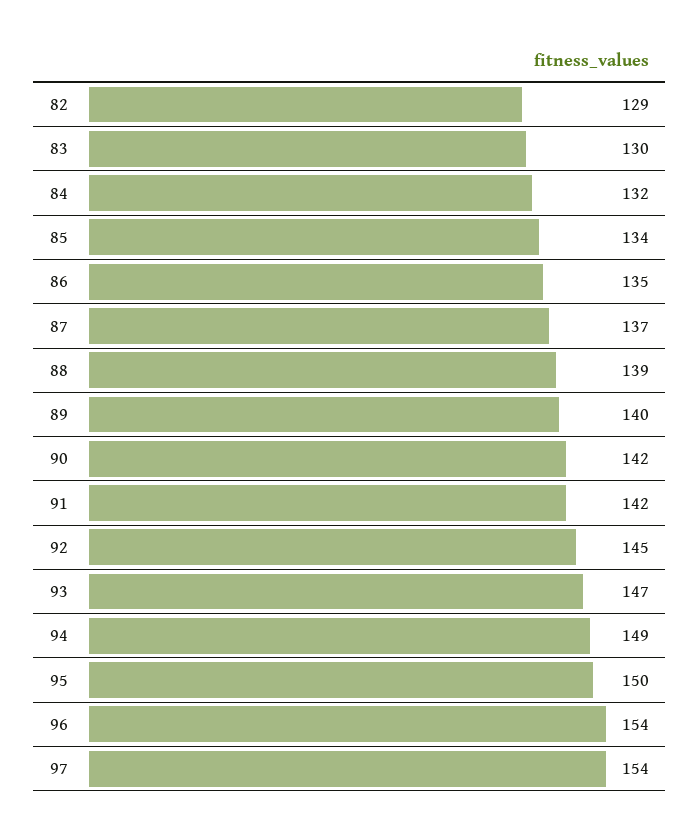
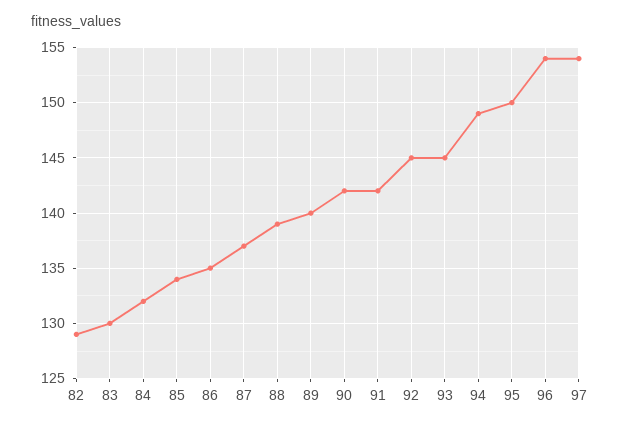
  {
    "82": 129,
    "83": 130,
    "84": 132,
    "85": 134,
    "86": 135,
    "87": 137,
    "88": 139,
    "89": 140,
    "90": 142,
    "91": 142,
    "92": 145,
-   "93": 147,
+   "93": 145,
    "94": 149,
    "95": 150,
    "96": 154,
    "97": 154
  }

